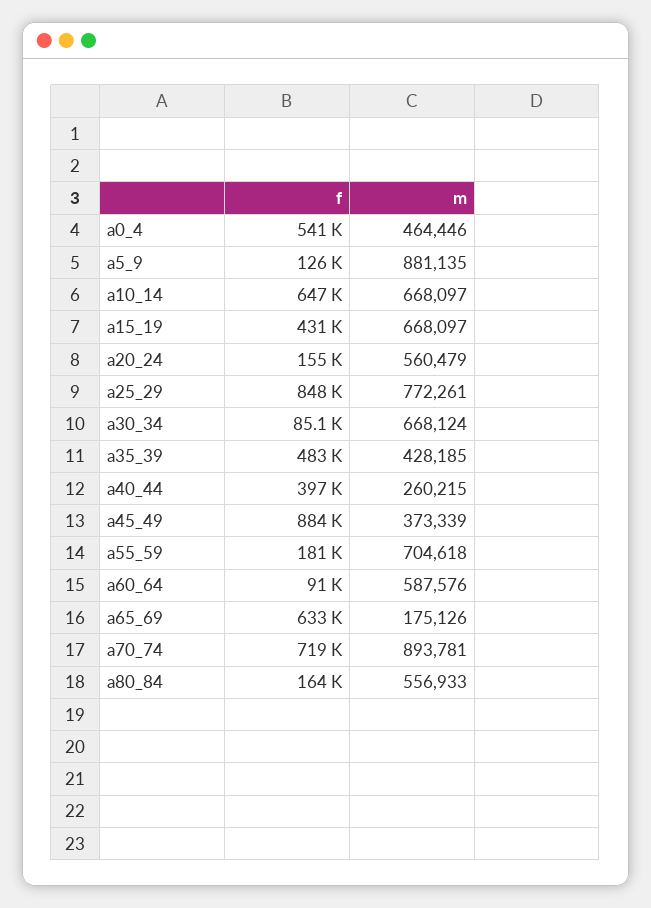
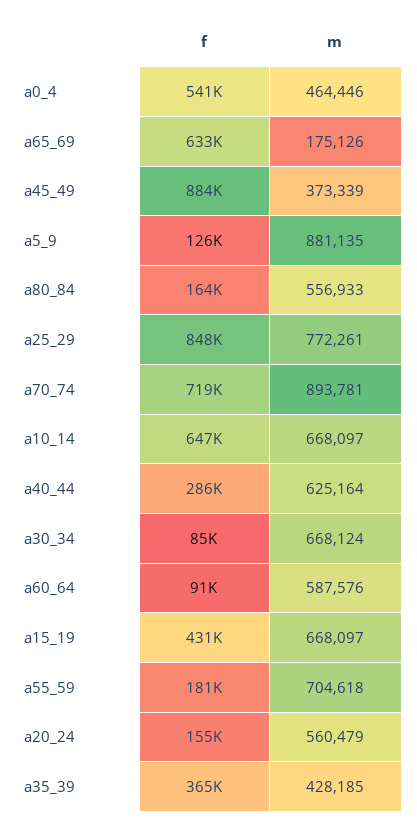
  {
    "f": {
      "a0_4": 541000,
      "a5_9": 126000,
      "a10_14": 647000,
      "a15_19": 431000,
      "a20_24": 155000,
      "a25_29": 848000,
      "a30_34": 85100,
-     "a35_39": 483000,
+     "a35_39": 365000,
-     "a40_44": 397000,
+     "a40_44": 286000,
      "a45_49": 884000,
      "a55_59": 181000,
      "a60_64": 91000,
      "a65_69": 633000,
      "a70_74": 719000,
      "a80_84": 164000
    },
    "m": {
      "a0_4": 464446,
      "a5_9": 881135,
      "a10_14": 668097,
      "a15_19": 668097,
      "a20_24": 560479,
      "a25_29": 772261,
      "a30_34": 668124,
      "a35_39": 428185,
-     "a40_44": 260215,
+     "a40_44": 625164,
      "a45_49": 373339,
      "a55_59": 704618,
      "a60_64": 587576,
      "a65_69": 175126,
      "a70_74": 893781,
      "a80_84": 556933
    }
  }

